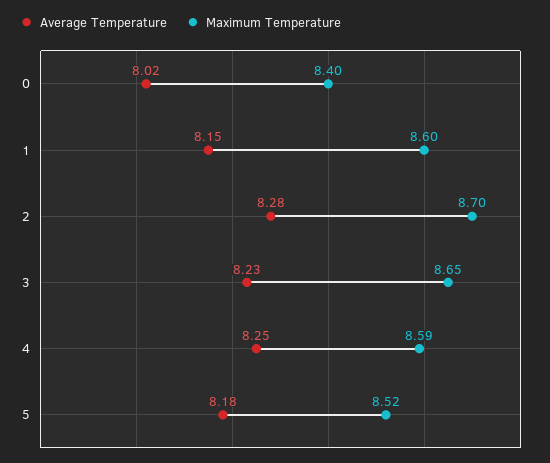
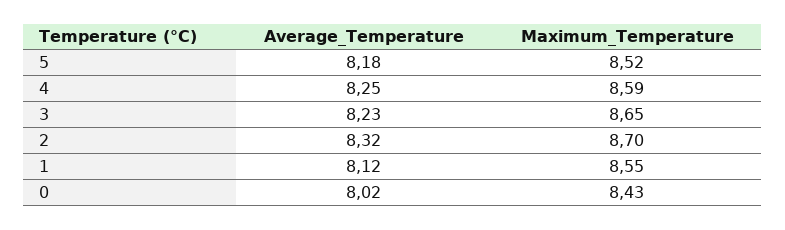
  {
    "Average Temperature": {
      "0": 8.02,
-     "1": 8.15,
+     "1": 8.12,
-     "2": 8.28,
+     "2": 8.32,
      "3": 8.23,
      "4": 8.25,
      "5": 8.18
    },
    "Maximum Temperature": {
-     "0": 8.4,
+     "0": 8.43,
-     "1": 8.6,
+     "1": 8.55,
      "2": 8.7,
      "3": 8.65,
      "4": 8.59,
      "5": 8.52
    }
  }

